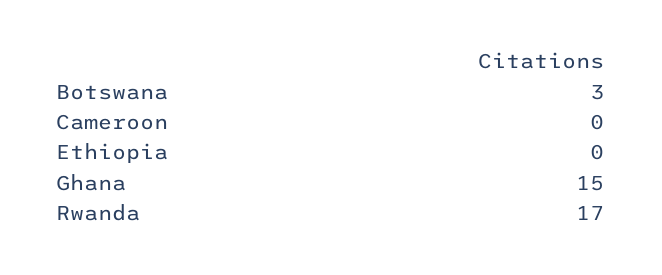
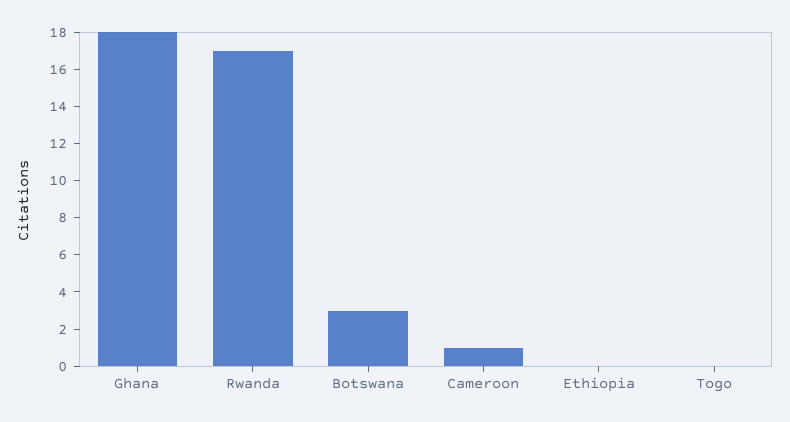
  {
    "Botswana": 3,
-   "Cameroon": 0,
+   "Cameroon": 1,
    "Ethiopia": 0,
-   "Ghana": 15,
+   "Ghana": 18,
-   "Rwanda": 17
+   "Rwanda": 17,
+   "Togo": 0
  }

